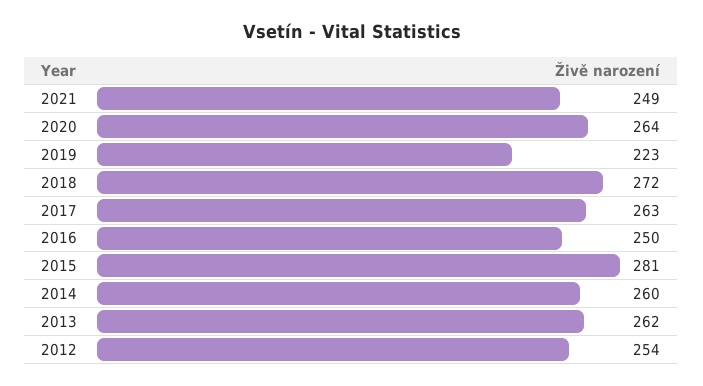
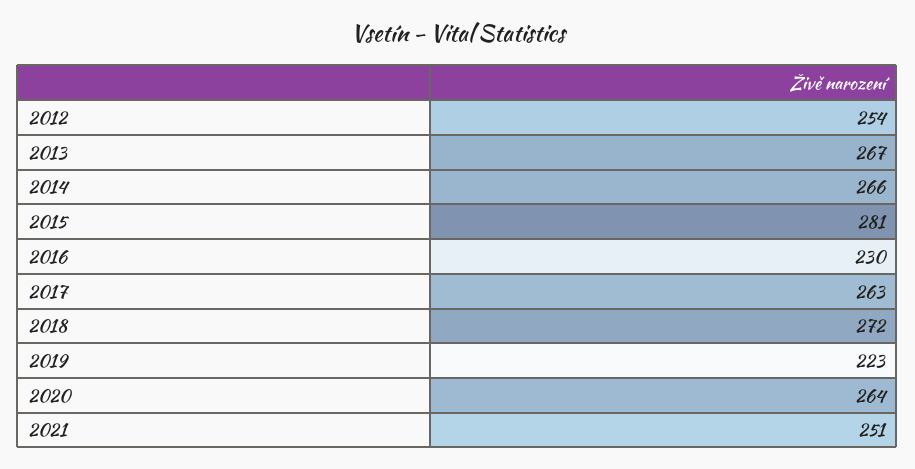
  {
-   "2021": 249,
+   "2021": 251,
    "2020": 264,
    "2019": 223,
    "2018": 272,
    "2017": 263,
-   "2016": 250,
+   "2016": 230,
    "2015": 281,
-   "2014": 260,
+   "2014": 266,
-   "2013": 262,
+   "2013": 267,
    "2012": 254
  }

